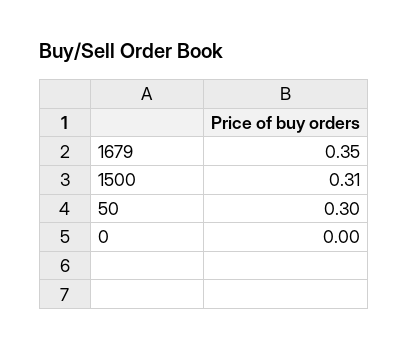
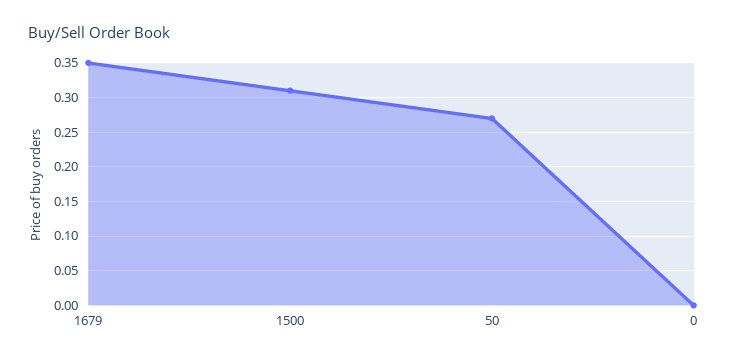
  {
    "1679": 0.35,
    "1500": 0.31,
-   "50": 0.3,
+   "50": 0.27,
    "0": 0
  }

